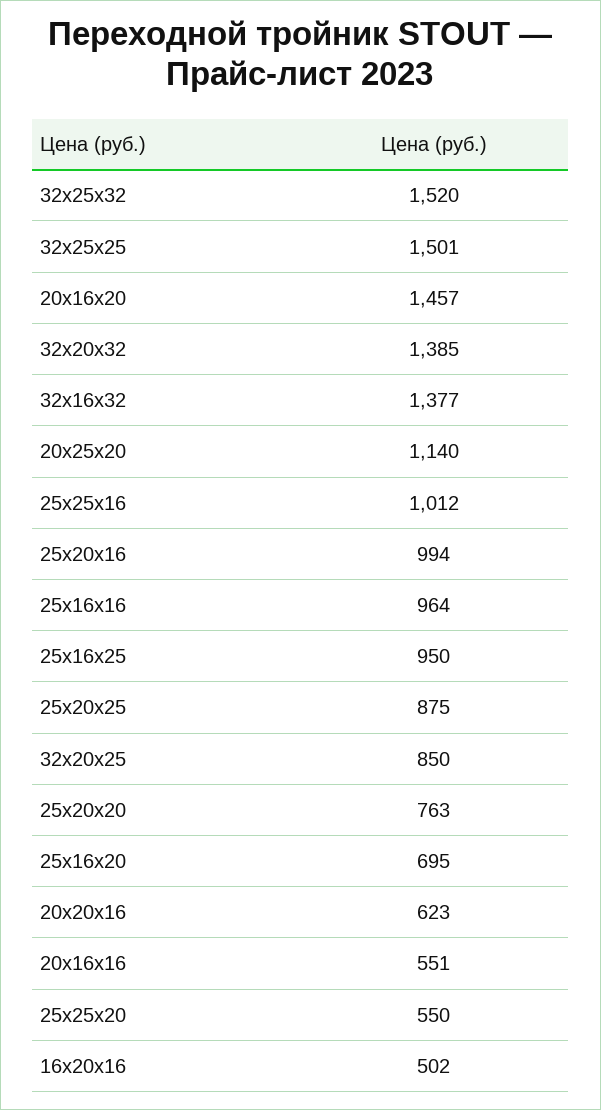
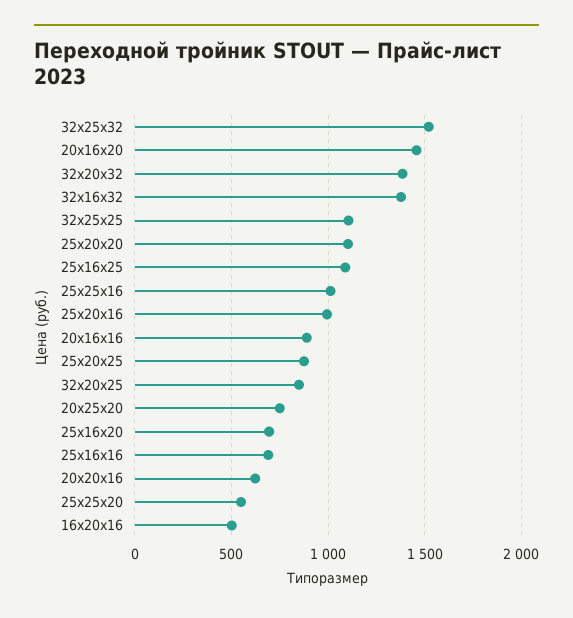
  {
    "32x25x32": 1520,
-   "32x25x25": 1501,
+   "32x25x25": 1100,
    "20x16x20": 1457,
    "32x20x32": 1385,
    "32x16x32": 1377,
-   "20x25x20": 1140,
+   "20x25x20": 750,
    "25x25x16": 1012,
    "25x20x16": 994,
-   "25x16x16": 964,
+   "25x16x16": 700,
-   "25x16x25": 950,
+   "25x16x25": 1100,
    "25x20x25": 875,
    "32x20x25": 850,
-   "25x20x20": 763,
+   "25x20x20": 1100,
    "25x16x20": 695,
    "20x20x16": 623,
-   "20x16x16": 551,
+   "20x16x16": 900,
    "25x25x20": 550,
    "16x20x16": 502
  }

